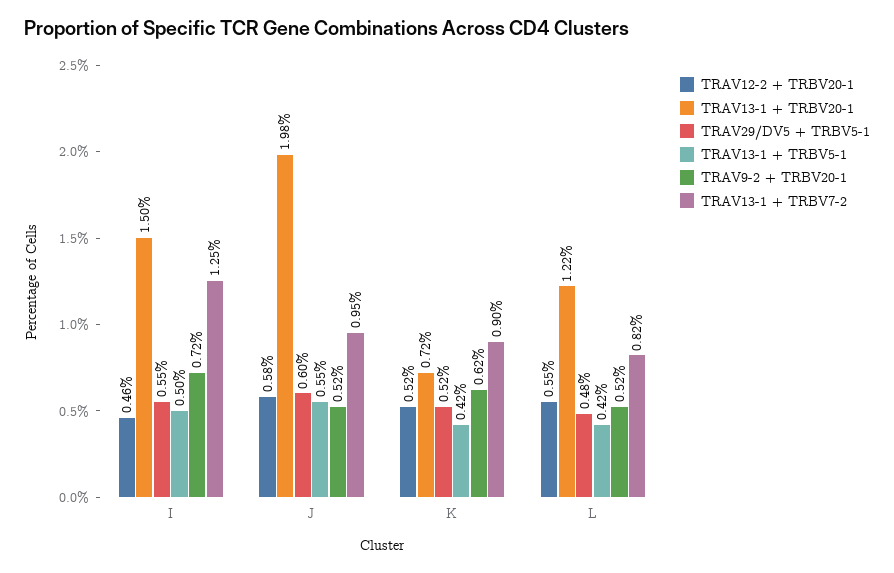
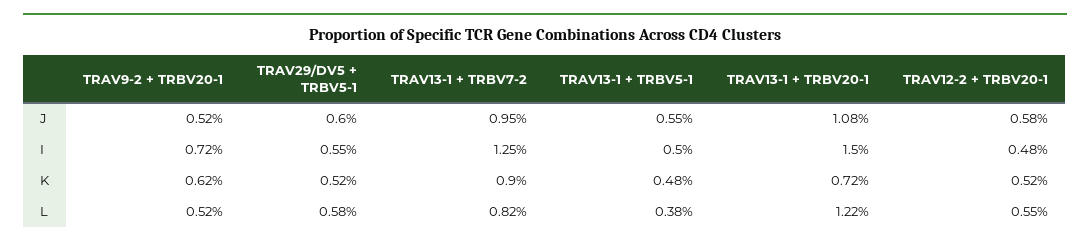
  {
    "TRAV12-2 + TRBV20-1": {
-     "I": 0.46,
+     "I": 0.48,
      "J": 0.58,
      "K": 0.52,
      "L": 0.55
    },
    "TRAV13-1 + TRBV20-1": {
      "I": 1.5,
-     "J": 1.98,
+     "J": 1.08,
      "K": 0.72,
      "L": 1.22
    },
    "TRAV29/DV5 + TRBV5-1": {
      "I": 0.55,
      "J": 0.6,
      "K": 0.52,
-     "L": 0.48
+     "L": 0.58
    },
    "TRAV13-1 + TRBV5-1": {
      "I": 0.5,
      "J": 0.55,
-     "K": 0.42,
+     "K": 0.48,
-     "L": 0.42
+     "L": 0.38
    },
    "TRAV9-2 + TRBV20-1": {
      "I": 0.72,
      "J": 0.52,
      "K": 0.62,
      "L": 0.52
    },
    "TRAV13-1 + TRBV7-2": {
      "I": 1.25,
      "J": 0.95,
      "K": 0.9,
      "L": 0.82
    }
  }

